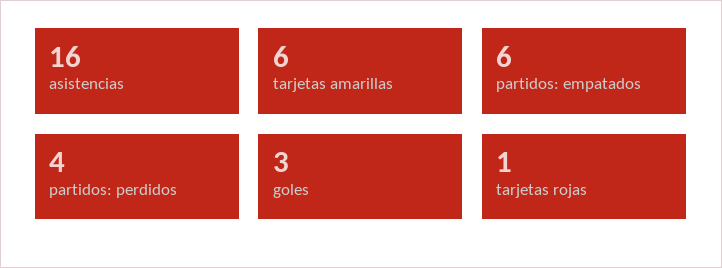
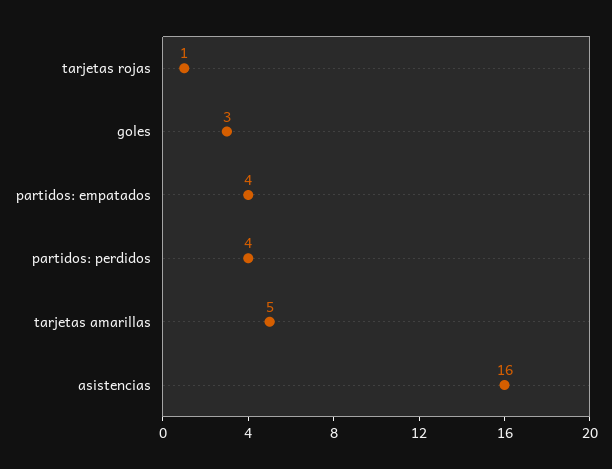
  {
    "asistencias": 16,
-   "tarjetas amarillas": 6,
+   "tarjetas amarillas": 5,
-   "partidos: empatados": 6,
+   "partidos: empatados": 4,
    "partidos: perdidos": 4,
    "goles": 3,
    "tarjetas rojas": 1
  }

